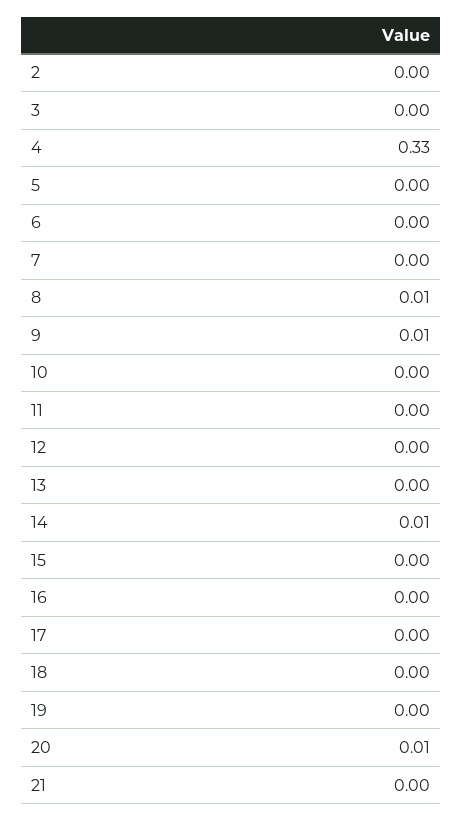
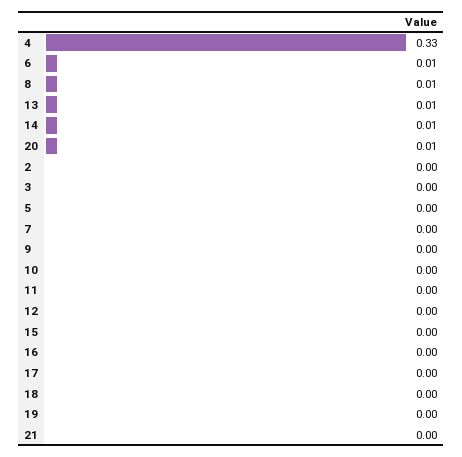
  {
    "2": 0,
    "3": 0,
    "4": 0.33,
    "5": 0,
-   "6": 0,
+   "6": 0.01,
    "7": 0,
    "8": 0.01,
-   "9": 0.01,
+   "9": 0,
    "10": 0,
    "11": 0,
    "12": 0,
-   "13": 0,
+   "13": 0.01,
    "14": 0.01,
    "15": 0,
    "16": 0,
    "17": 0,
    "18": 0,
    "19": 0,
    "20": 0.01,
    "21": 0
  }

